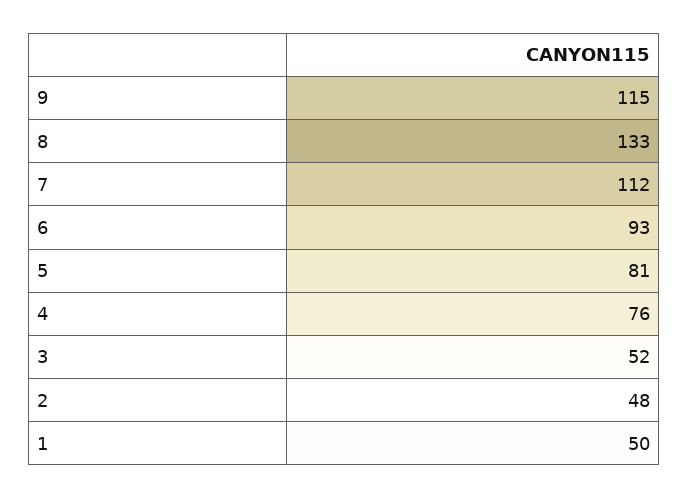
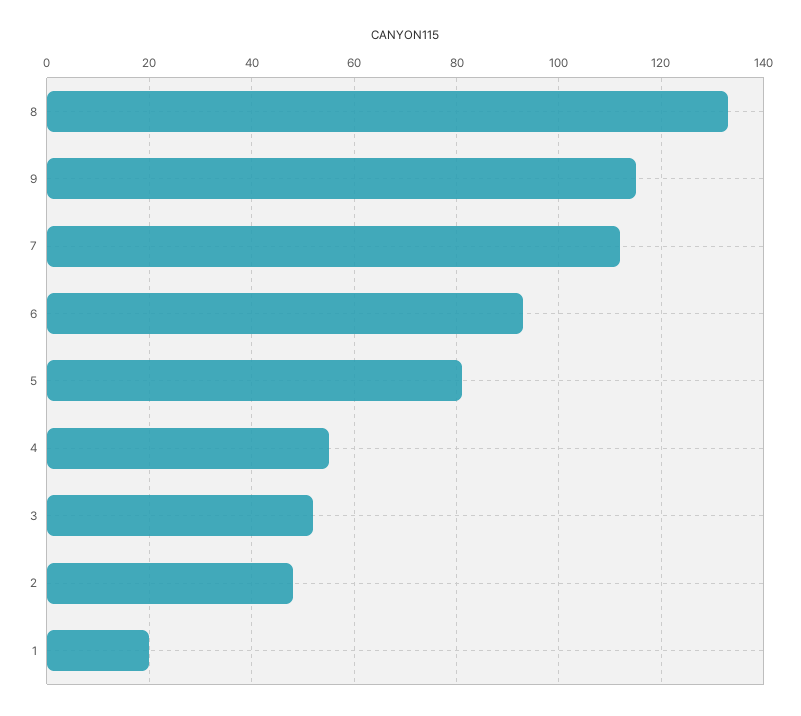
  {
    "9": 115,
    "8": 133,
    "7": 112,
    "6": 93,
    "5": 81,
-   "4": 76,
+   "4": 55,
    "3": 52,
    "2": 48,
-   "1": 50
+   "1": 20
  }

